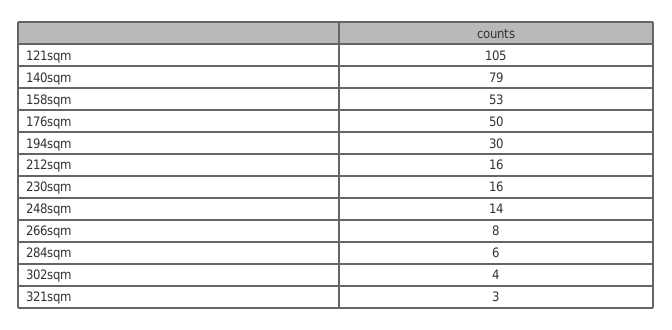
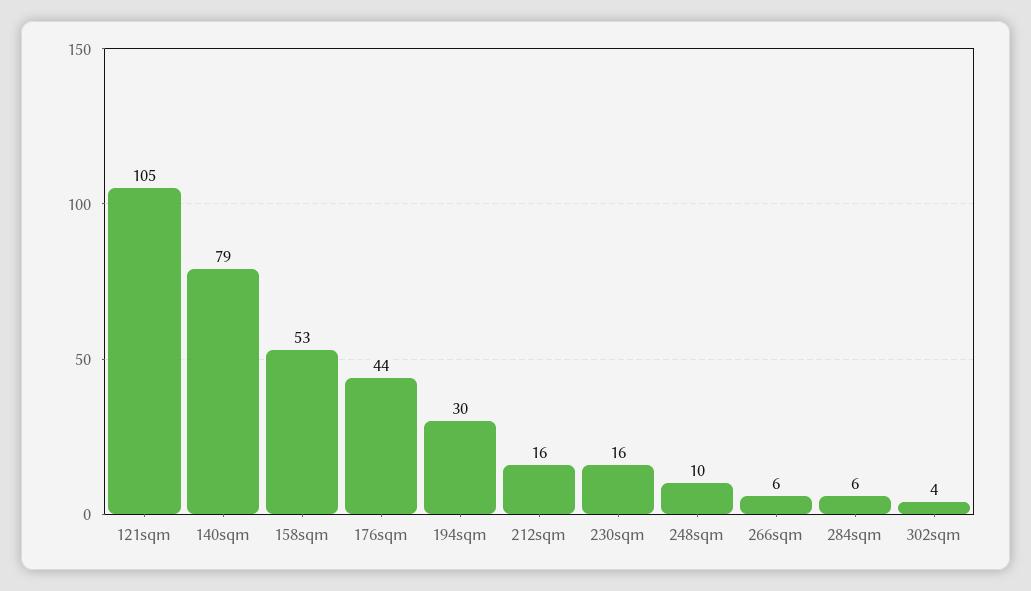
  {
    "121sqm": 105,
    "140sqm": 79,
    "158sqm": 53,
-   "176sqm": 50,
+   "176sqm": 44,
    "194sqm": 30,
    "212sqm": 16,
    "230sqm": 16,
-   "248sqm": 14,
+   "248sqm": 10,
-   "266sqm": 8,
+   "266sqm": 6,
    "284sqm": 6,
-   "302sqm": 4,
+   "302sqm": 4
-   "321sqm": 3
  }

